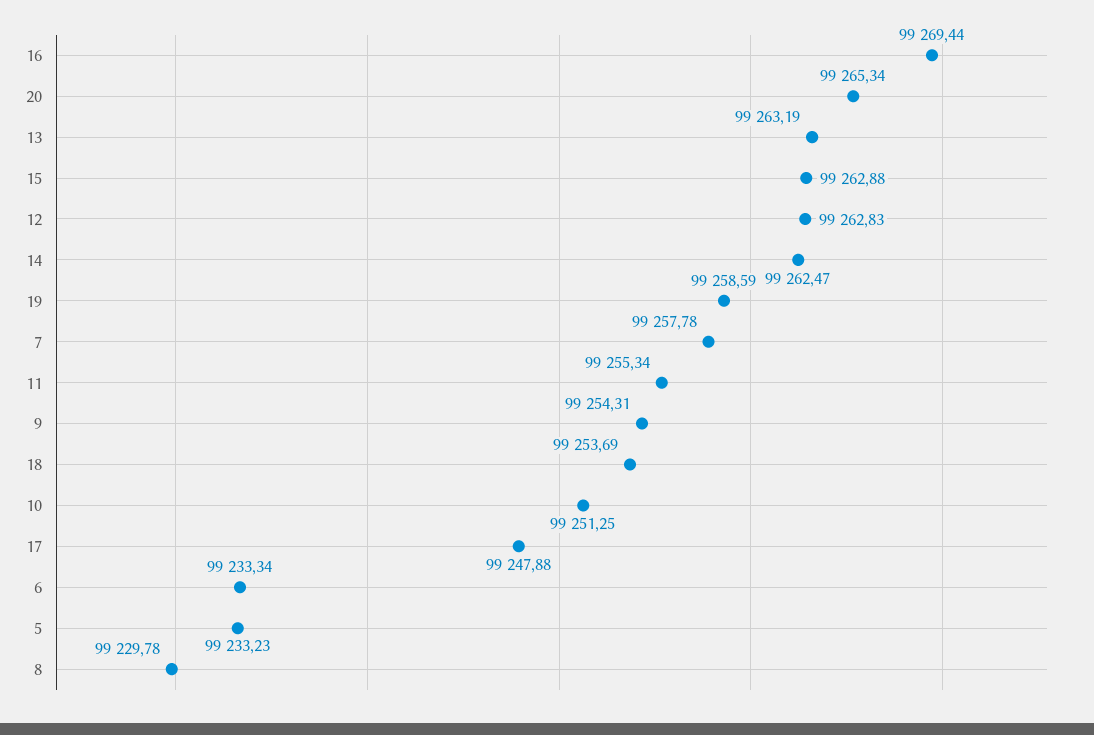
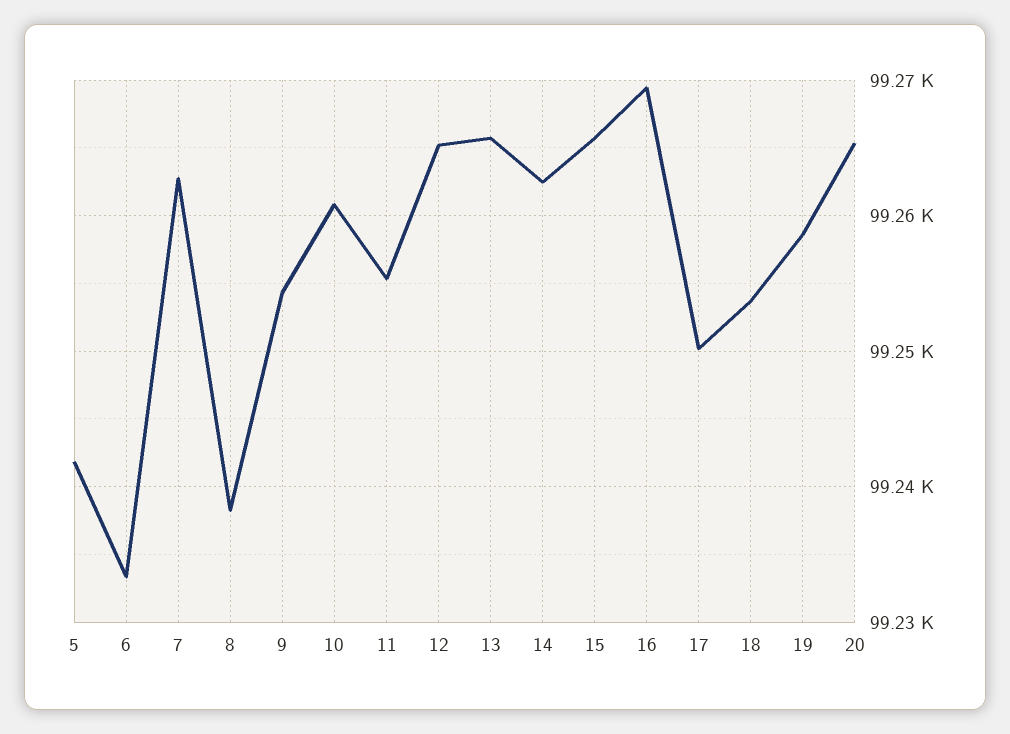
  {
    "16": 99269.44,
    "20": 99265.34,
-   "13": 99263.19,
+   "13": 99266,
-   "15": 99262.88,
+   "15": 99266,
-   "12": 99262.83,
+   "12": 99265,
    "14": 99262.47,
    "19": 99258.59,
-   "7": 99257.78,
+   "7": 99263,
    "11": 99255.34,
    "9": 99254.31,
    "18": 99253.69,
-   "10": 99251.25,
+   "10": 99261,
-   "17": 99247.88,
+   "17": 99250,
    "6": 99233.34,
-   "5": 99233.23,
+   "5": 99242,
-   "8": 99229.78
+   "8": 99238
  }

